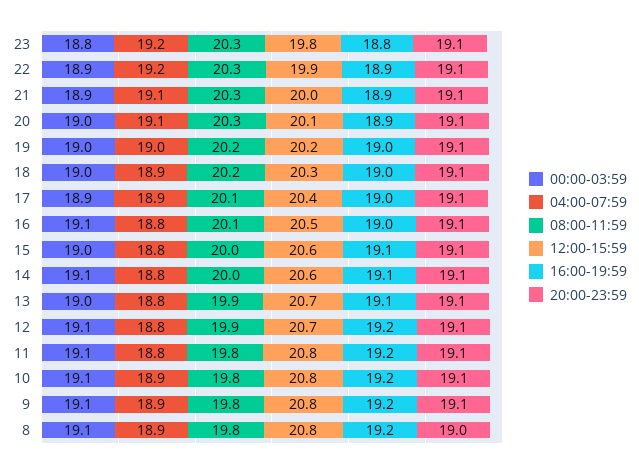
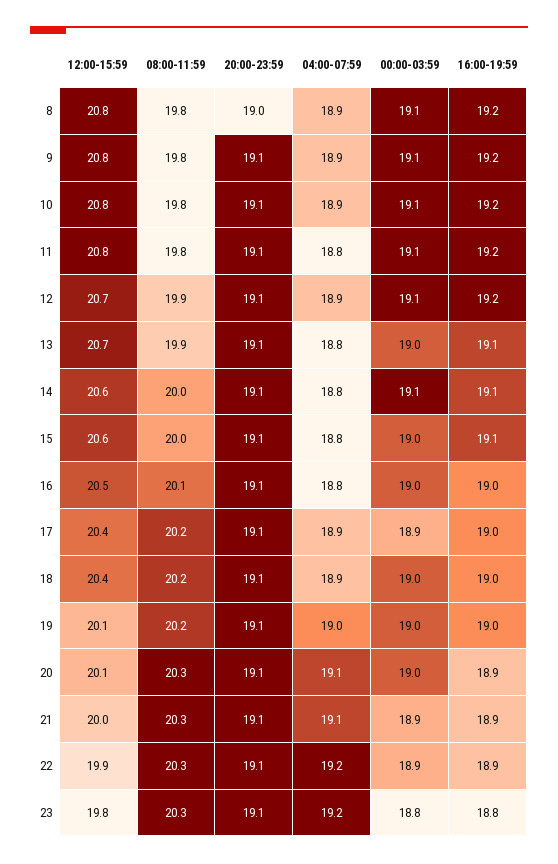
  {
    "00:00-03:59": {
      "23": 18.8,
      "22": 18.9,
      "21": 18.9,
      "20": 19,
      "19": 19,
      "18": 19,
      "17": 18.9,
-     "16": 19.1,
+     "16": 19,
      "15": 19,
      "14": 19.1,
      "13": 19,
      "12": 19.1,
      "11": 19.1,
      "10": 19.1,
      "9": 19.1,
      "8": 19.1
    },
    "04:00-07:59": {
      "23": 19.2,
      "22": 19.2,
      "21": 19.1,
      "20": 19.1,
      "19": 19,
      "18": 18.9,
      "17": 18.9,
      "16": 18.8,
      "15": 18.8,
      "14": 18.8,
      "13": 18.8,
-     "12": 18.8,
+     "12": 18.9,
      "11": 18.8,
      "10": 18.9,
      "9": 18.9,
      "8": 18.9
    },
    "08:00-11:59": {
      "23": 20.3,
      "22": 20.3,
      "21": 20.3,
      "20": 20.3,
      "19": 20.2,
      "18": 20.2,
-     "17": 20.1,
+     "17": 20.2,
      "16": 20.1,
      "15": 20,
      "14": 20,
      "13": 19.9,
      "12": 19.9,
      "11": 19.8,
      "10": 19.8,
      "9": 19.8,
      "8": 19.8
    },
    "12:00-15:59": {
      "23": 19.8,
      "22": 19.9,
      "21": 20,
      "20": 20.1,
-     "19": 20.2,
+     "19": 20.1,
-     "18": 20.3,
+     "18": 20.4,
      "17": 20.4,
      "16": 20.5,
      "15": 20.6,
      "14": 20.6,
      "13": 20.7,
      "12": 20.7,
      "11": 20.8,
      "10": 20.8,
      "9": 20.8,
      "8": 20.8
    },
    "16:00-19:59": {
      "23": 18.8,
      "22": 18.9,
      "21": 18.9,
      "20": 18.9,
      "19": 19,
      "18": 19,
      "17": 19,
      "16": 19,
      "15": 19.1,
      "14": 19.1,
      "13": 19.1,
      "12": 19.2,
      "11": 19.2,
      "10": 19.2,
      "9": 19.2,
      "8": 19.2
    },
    "20:00-23:59": {
      "23": 19.1,
      "22": 19.1,
      "21": 19.1,
      "20": 19.1,
      "19": 19.1,
      "18": 19.1,
      "17": 19.1,
      "16": 19.1,
      "15": 19.1,
      "14": 19.1,
      "13": 19.1,
      "12": 19.1,
      "11": 19.1,
      "10": 19.1,
      "9": 19.1,
      "8": 19
    }
  }

